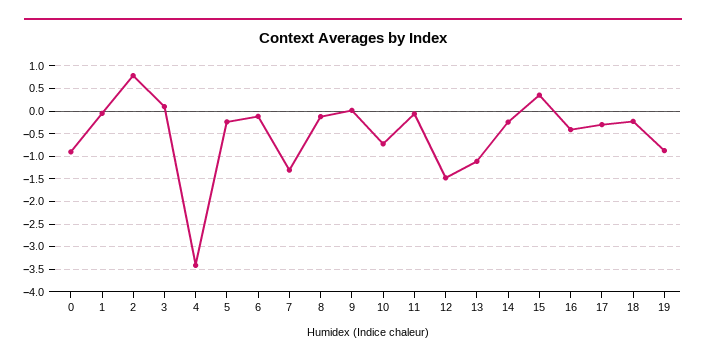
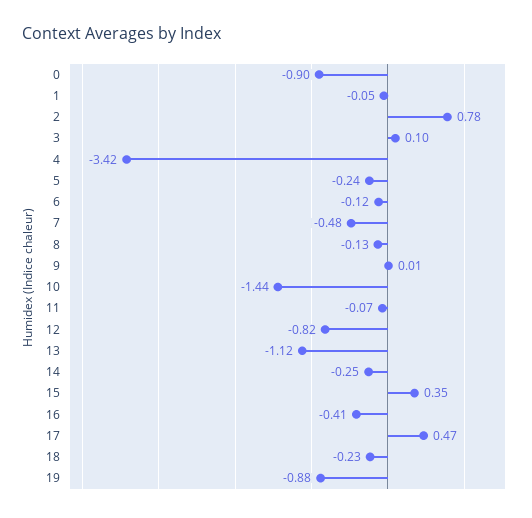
  {
    "0": -0.9,
    "1": -0.05,
    "2": 0.78,
    "3": 0.1,
    "4": -3.42,
    "5": -0.24,
    "6": -0.12,
-   "7": -1.25,
+   "7": -0.48,
    "8": -0.13,
    "9": 0.01,
-   "10": -0.75,
+   "10": -1.44,
    "11": -0.07,
-   "12": -1.5,
+   "12": -0.82,
    "13": -1.12,
    "14": -0.25,
    "15": 0.35,
    "16": -0.41,
-   "17": -0.25,
+   "17": 0.47,
    "18": -0.23,
    "19": -0.88
  }

